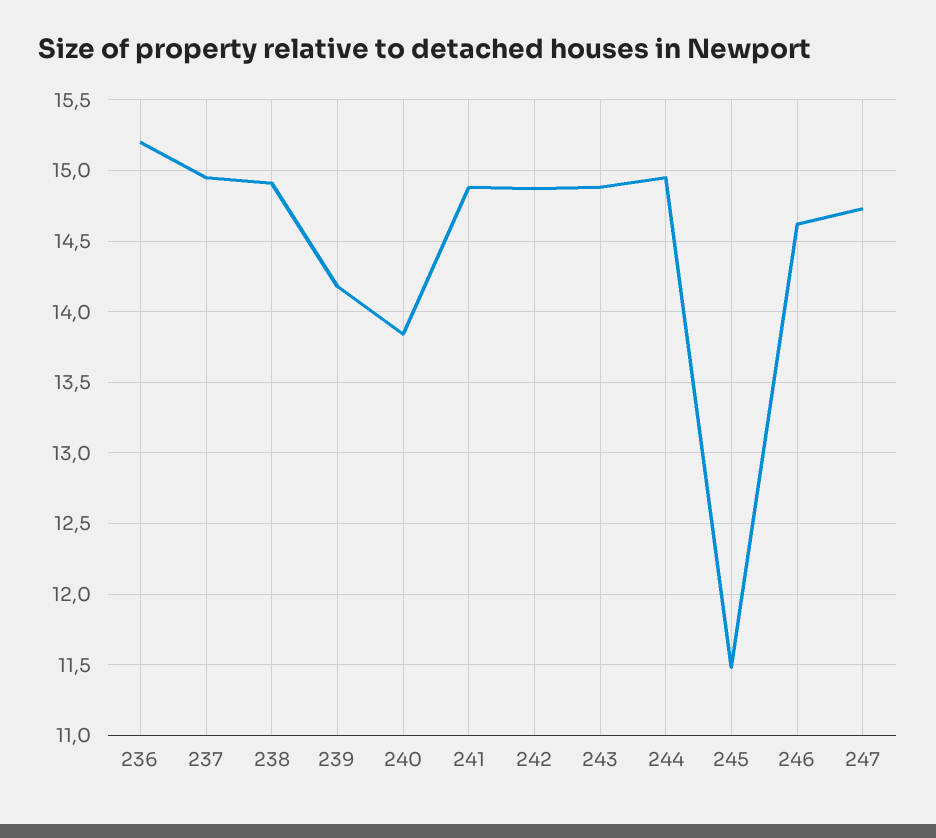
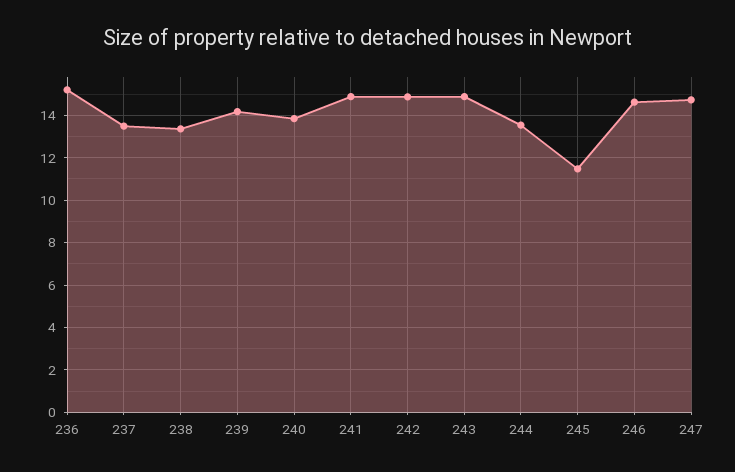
  {
    "236": 15.2,
-   "237": 14.95,
+   "237": 13.5,
-   "238": 14.9,
+   "238": 13.5,
    "239": 14.2,
    "240": 13.85,
    "241": 14.9,
    "242": 14.85,
    "243": 14.9,
-   "244": 14.95,
+   "244": 13.5,
    "245": 11.5,
    "246": 14.6,
    "247": 14.75
  }

